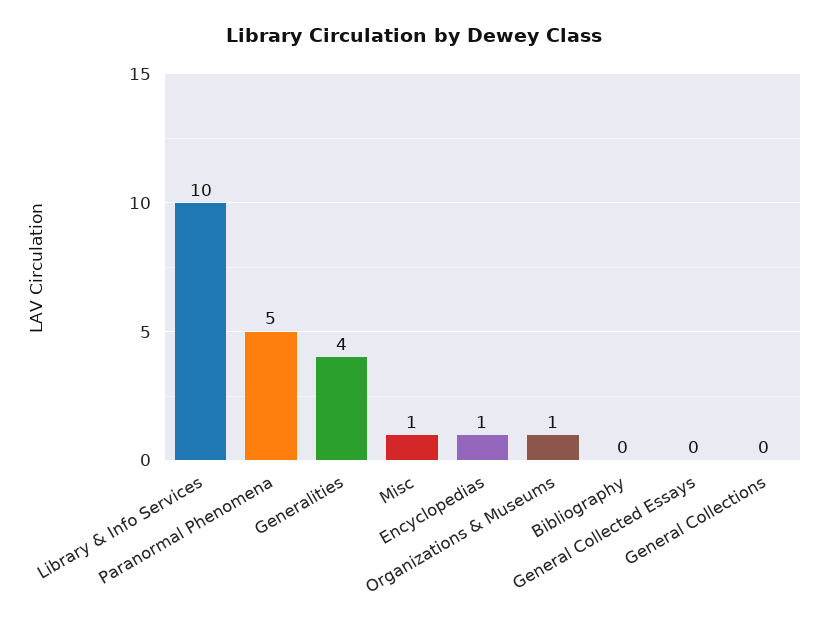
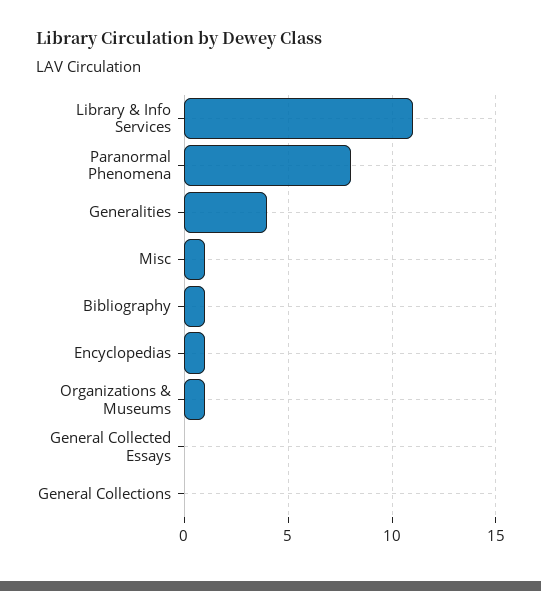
  {
-   "Library & Info Services": 10,
+   "Library & Info Services": 11,
-   "Paranormal Phenomena": 5,
+   "Paranormal Phenomena": 8,
    "Generalities": 4,
    "Misc": 1,
    "Encyclopedias": 1,
    "Organizations & Museums": 1,
-   "Bibliography": 0,
+   "Bibliography": 1,
    "General Collected Essays": 0,
    "General Collections": 0
  }

